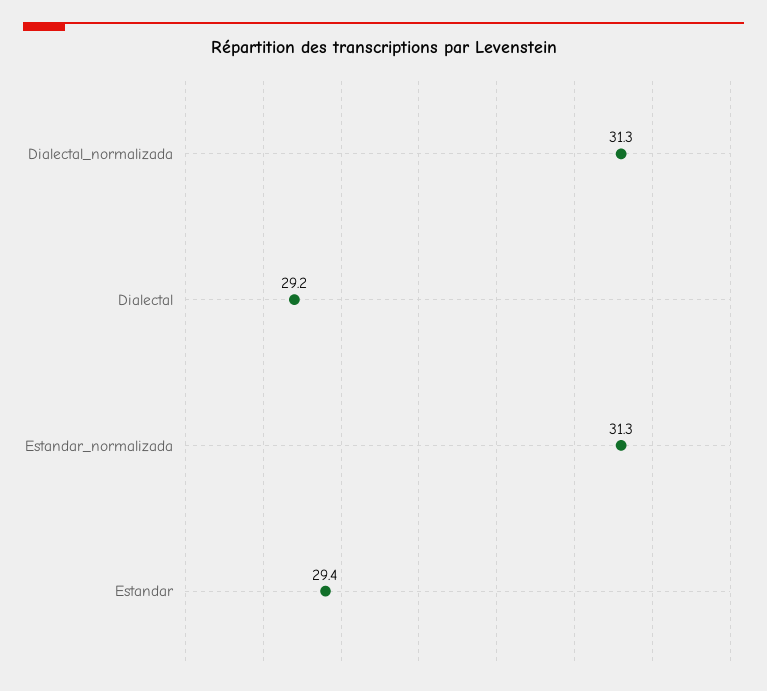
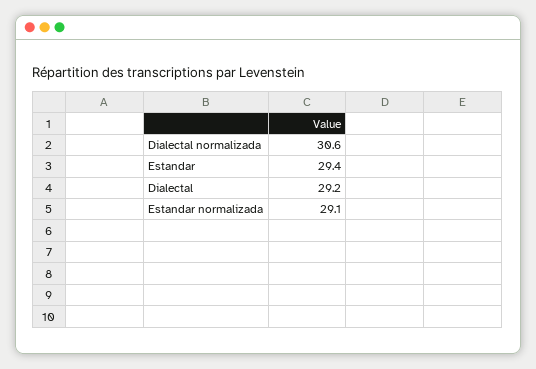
  {
-   "Dialectal_normalizada": 31.3,
+   "Dialectal_normalizada": 30.6,
    "Dialectal": 29.2,
-   "Estandar_normalizada": 31.3,
+   "Estandar_normalizada": 29.1,
    "Estandar": 29.4
  }

